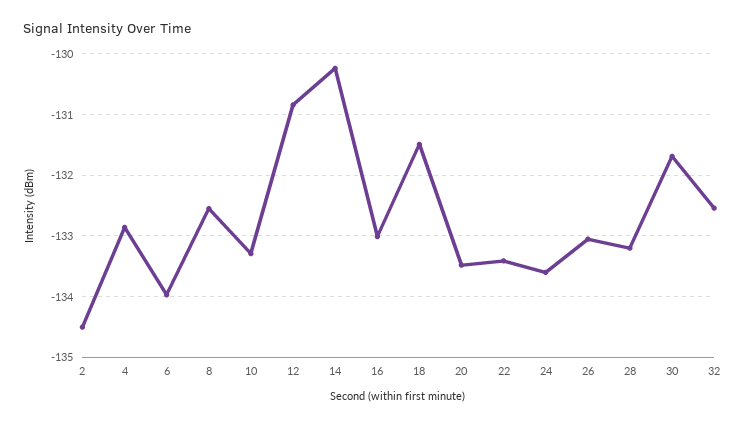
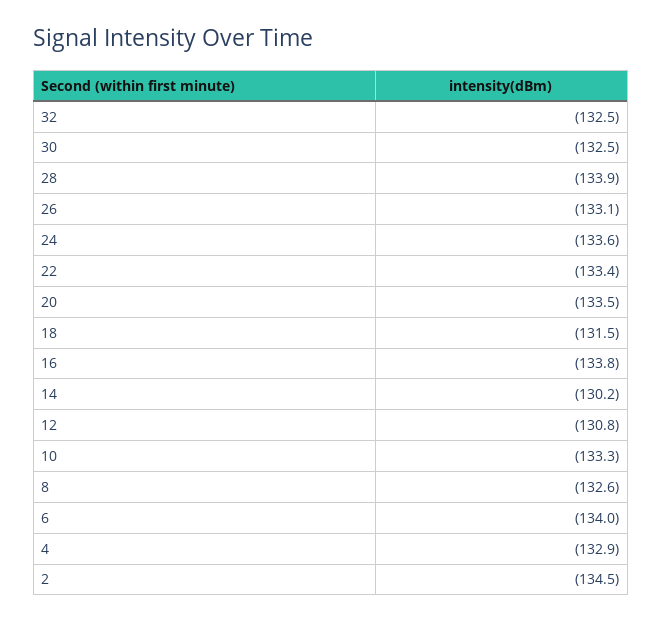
  {
    "2": -134.5,
    "4": -132.9,
    "6": -134,
    "8": -132.6,
    "10": -133.3,
    "12": -130.8,
    "14": -130.2,
-   "16": -133,
+   "16": -133.8,
    "18": -131.5,
    "20": -133.5,
    "22": -133.4,
    "24": -133.6,
    "26": -133.1,
-   "28": -133.2,
+   "28": -133.9,
-   "30": -131.7,
+   "30": -132.5,
    "32": -132.5
  }

